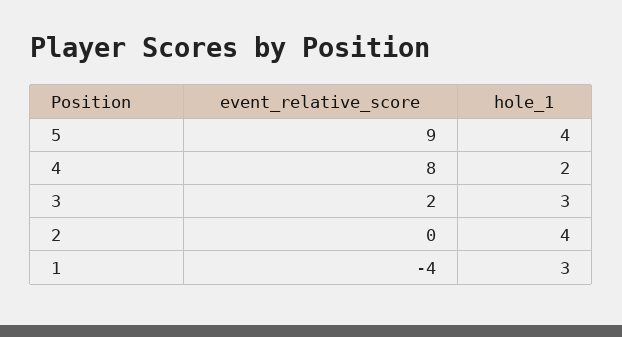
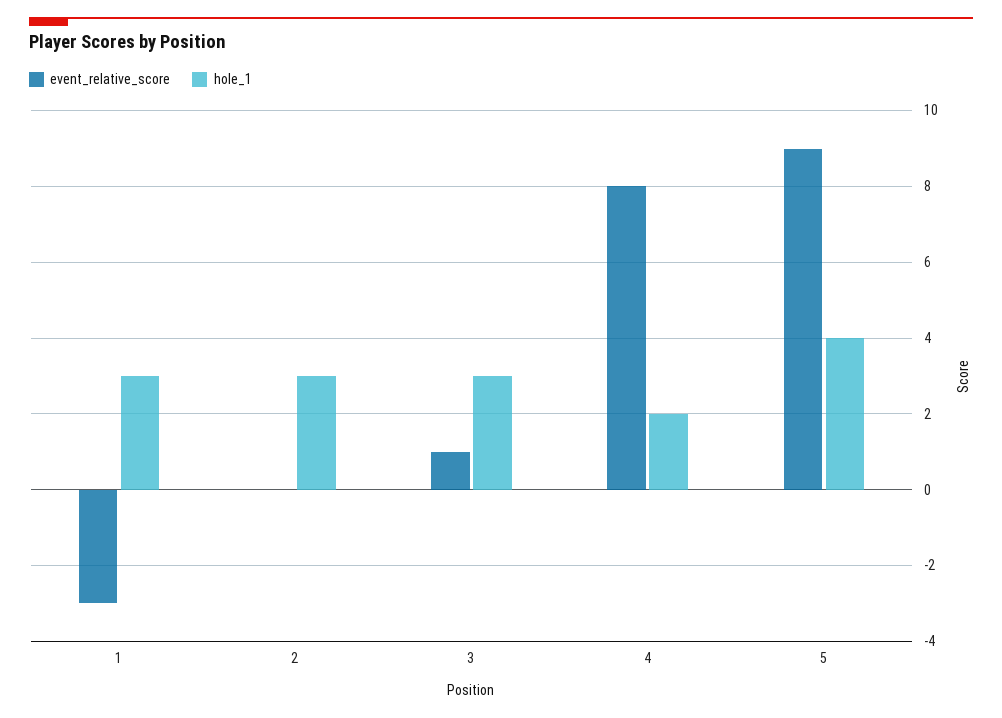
  {
    "event_relative_score": {
      "5": 9,
      "4": 8,
-     "3": 2,
+     "3": 1,
      "2": 0,
-     "1": -4
+     "1": -3
    },
    "hole_1": {
      "5": 4,
      "4": 2,
      "3": 3,
-     "2": 4,
+     "2": 3,
      "1": 3
    }
  }

